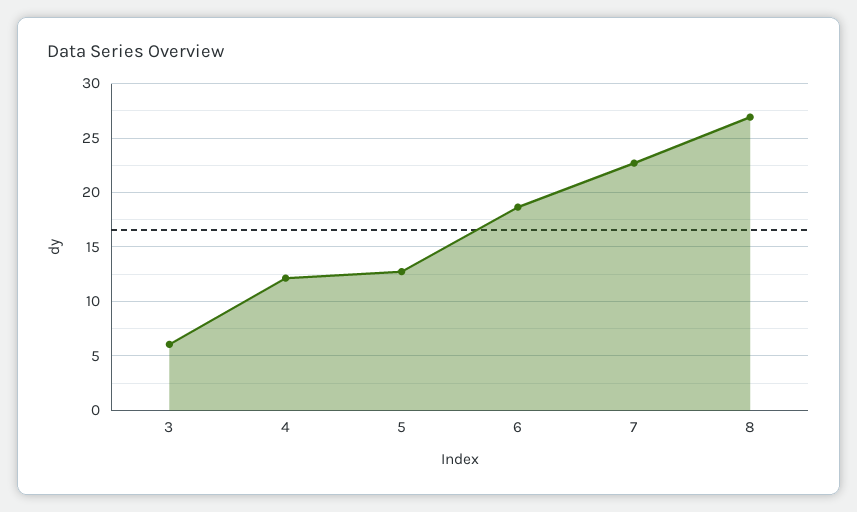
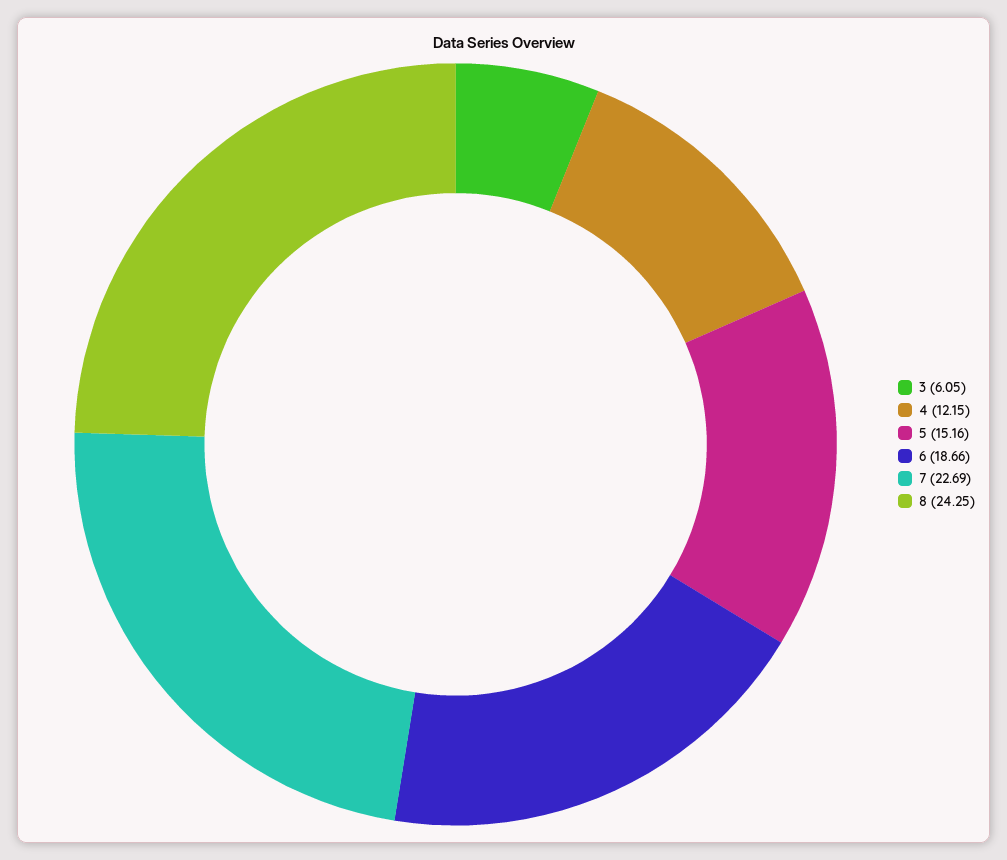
  {
    "3": 6.05,
    "4": 12.15,
-   "5": 13,
+   "5": 15.16,
    "6": 18.66,
    "7": 22.69,
-   "8": 27
+   "8": 24.25
  }

